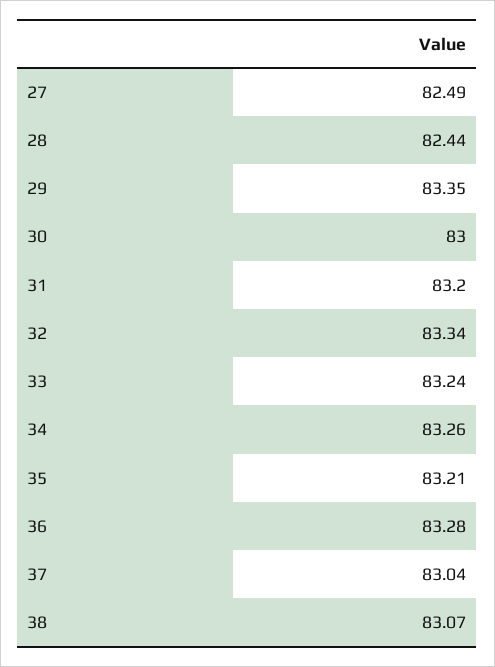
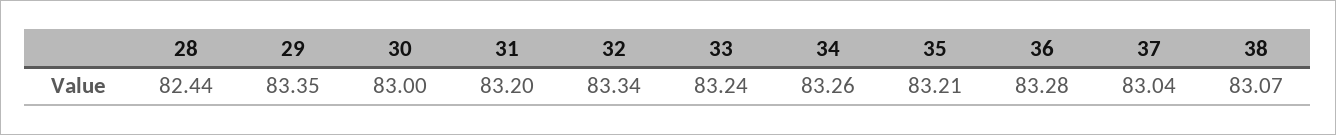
  {
-   "27": 82.49,
    "28": 82.44,
    "29": 83.35,
    "30": 83,
    "31": 83.2,
    "32": 83.34,
    "33": 83.24,
    "34": 83.26,
    "35": 83.21,
    "36": 83.28,
    "37": 83.04,
    "38": 83.07
  }

